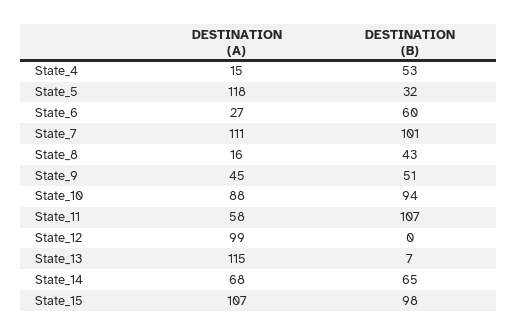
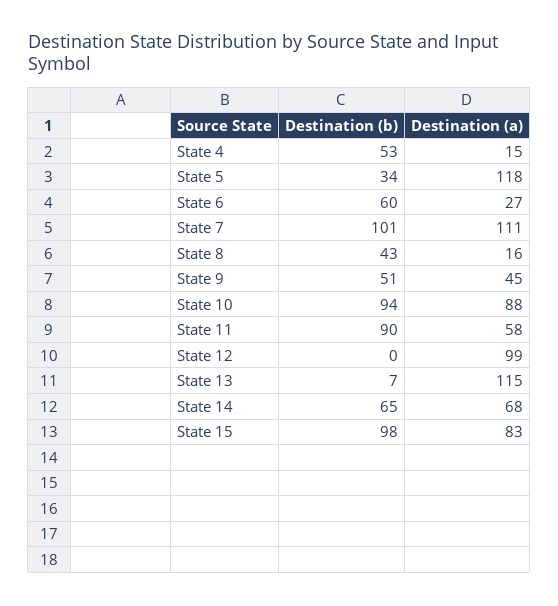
  {
    "DESTINATION (A)": {
      "State_4": 15,
      "State_5": 118,
      "State_6": 27,
      "State_7": 111,
      "State_8": 16,
      "State_9": 45,
      "State_10": 88,
      "State_11": 58,
      "State_12": 99,
      "State_13": 115,
      "State_14": 68,
-     "State_15": 107
+     "State_15": 83
    },
    "DESTINATION (B)": {
      "State_4": 53,
-     "State_5": 32,
+     "State_5": 34,
      "State_6": 60,
      "State_7": 101,
      "State_8": 43,
      "State_9": 51,
      "State_10": 94,
-     "State_11": 107,
+     "State_11": 90,
      "State_12": 0,
      "State_13": 7,
      "State_14": 65,
      "State_15": 98
    }
  }

